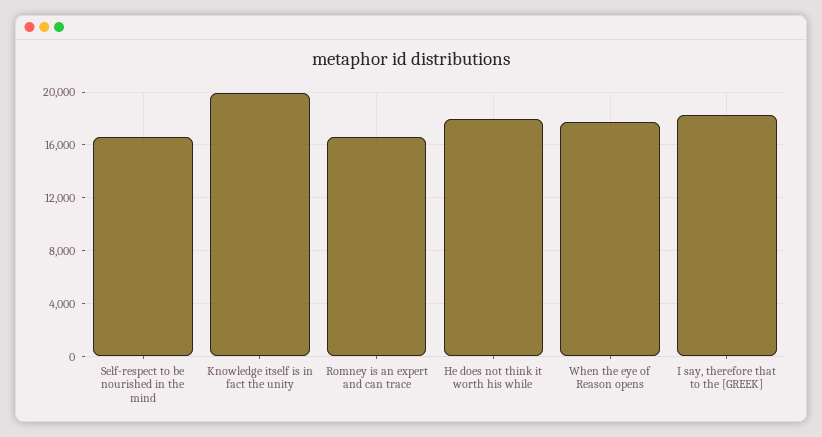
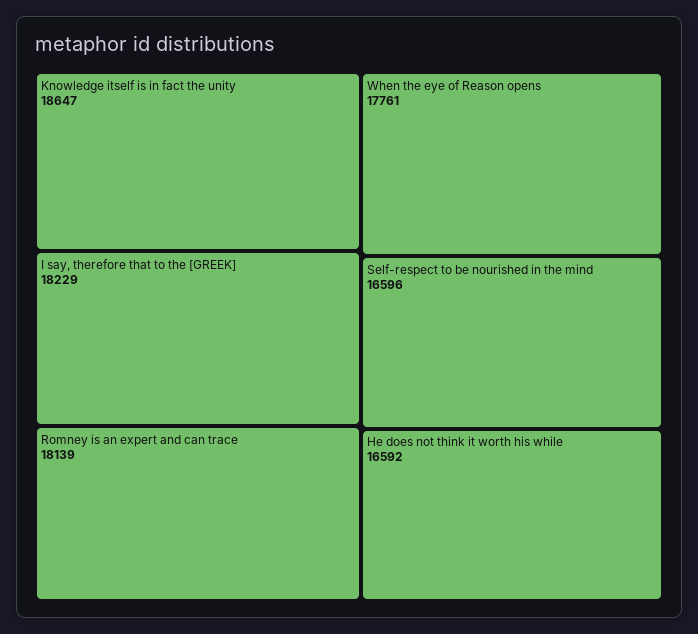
  {
    "Self-respect to be nourished in the mind": 16596,
-   "Knowledge itself is in fact the unity": 20000,
+   "Knowledge itself is in fact the unity": 18647,
-   "Romney is an expert and can trace": 16500,
+   "Romney is an expert and can trace": 18139,
-   "He does not think it worth his while": 18000,
+   "He does not think it worth his while": 16592,
    "When the eye of Reason opens": 17761,
    "I say, therefore that to the [GREEK]": 18229
  }

